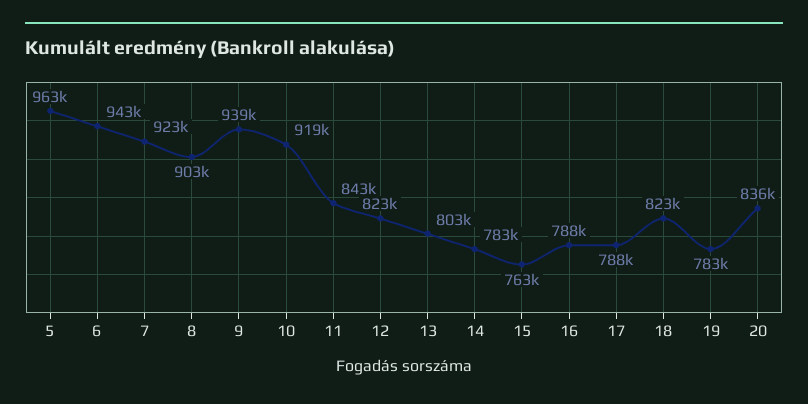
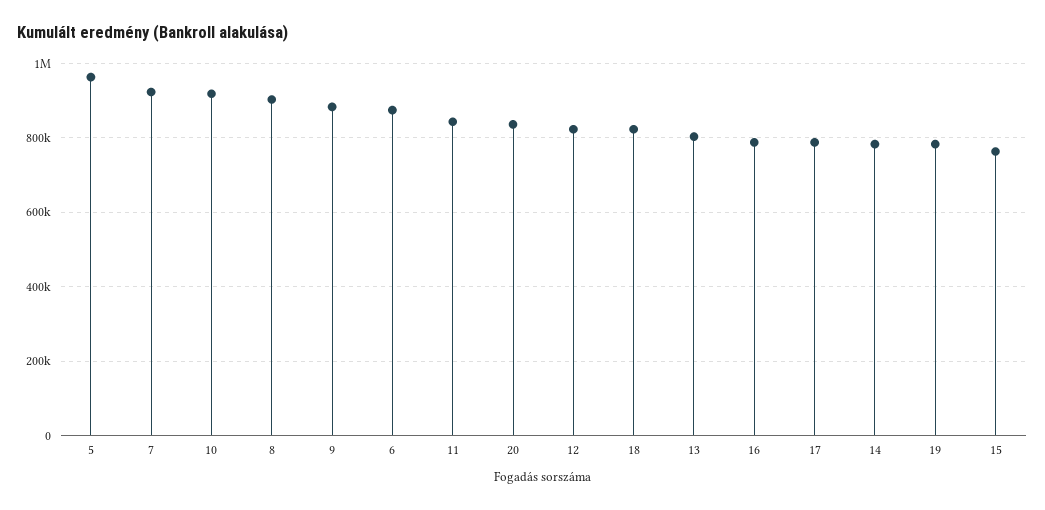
  {
    "5": 963000,
-   "6": 943000,
+   "6": 880000,
    "7": 923000,
    "8": 903000,
-   "9": 939000,
+   "9": 880000,
    "10": 919000,
    "11": 843000,
    "12": 823000,
    "13": 803000,
    "14": 783000,
    "15": 763000,
    "16": 788000,
    "17": 788000,
    "18": 823000,
    "19": 783000,
    "20": 836000
  }

